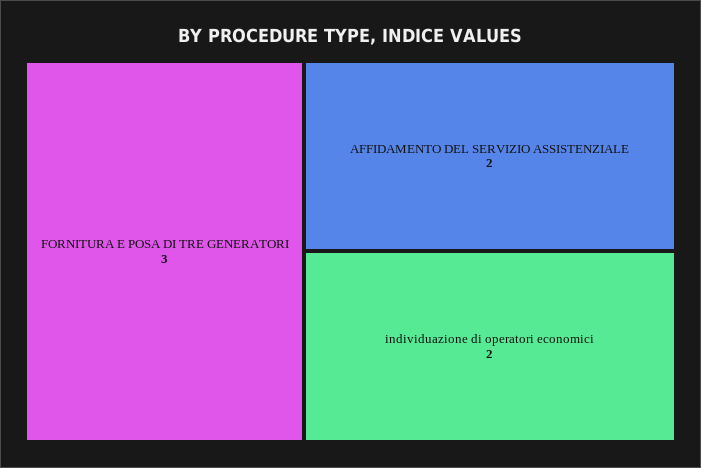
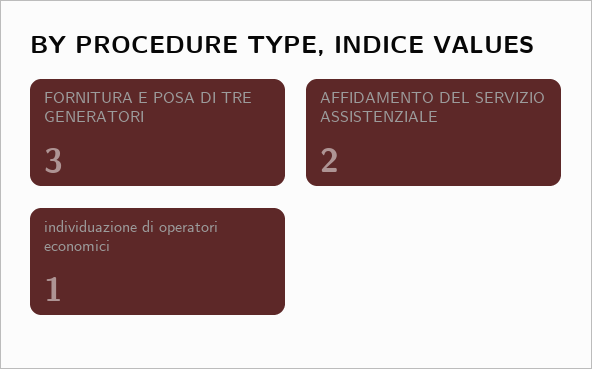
  {
    "FORNITURA E POSA DI TRE GENERATORI": 3,
    "AFFIDAMENTO DEL SERVIZIO ASSISTENZIALE": 2,
-   "individuazione di operatori economici": 2
+   "individuazione di operatori economici": 1
  }

